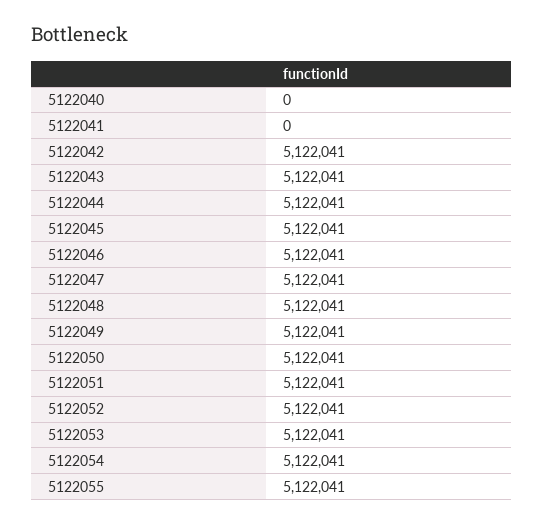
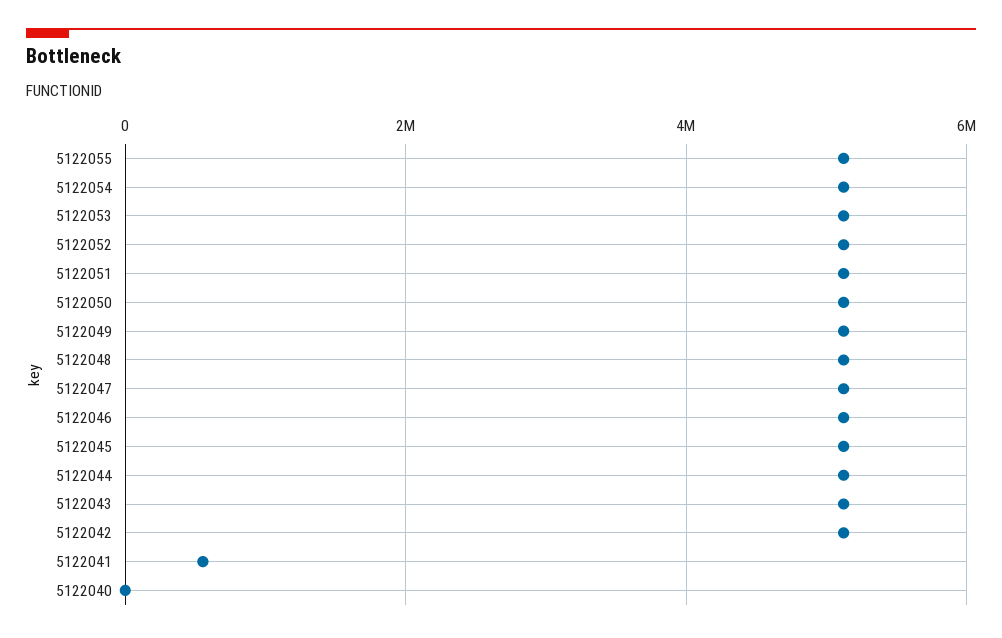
  {
    "5122040": 0,
-   "5122041": 0,
+   "5122041": 600000,
    "5122042": 5122041,
    "5122043": 5122041,
    "5122044": 5122041,
    "5122045": 5122041,
    "5122046": 5122041,
    "5122047": 5122041,
    "5122048": 5122041,
    "5122049": 5122041,
    "5122050": 5122041,
    "5122051": 5122041,
    "5122052": 5122041,
    "5122053": 5122041,
    "5122054": 5122041,
    "5122055": 5122041
  }

